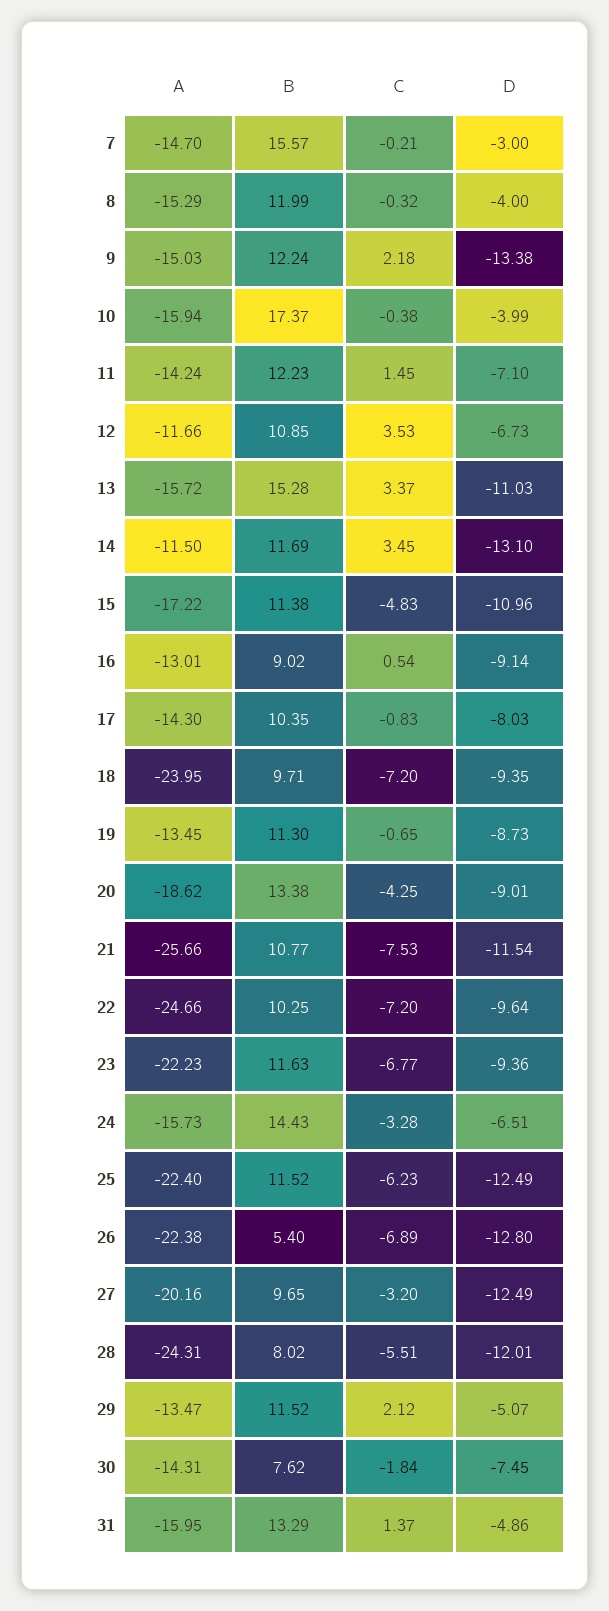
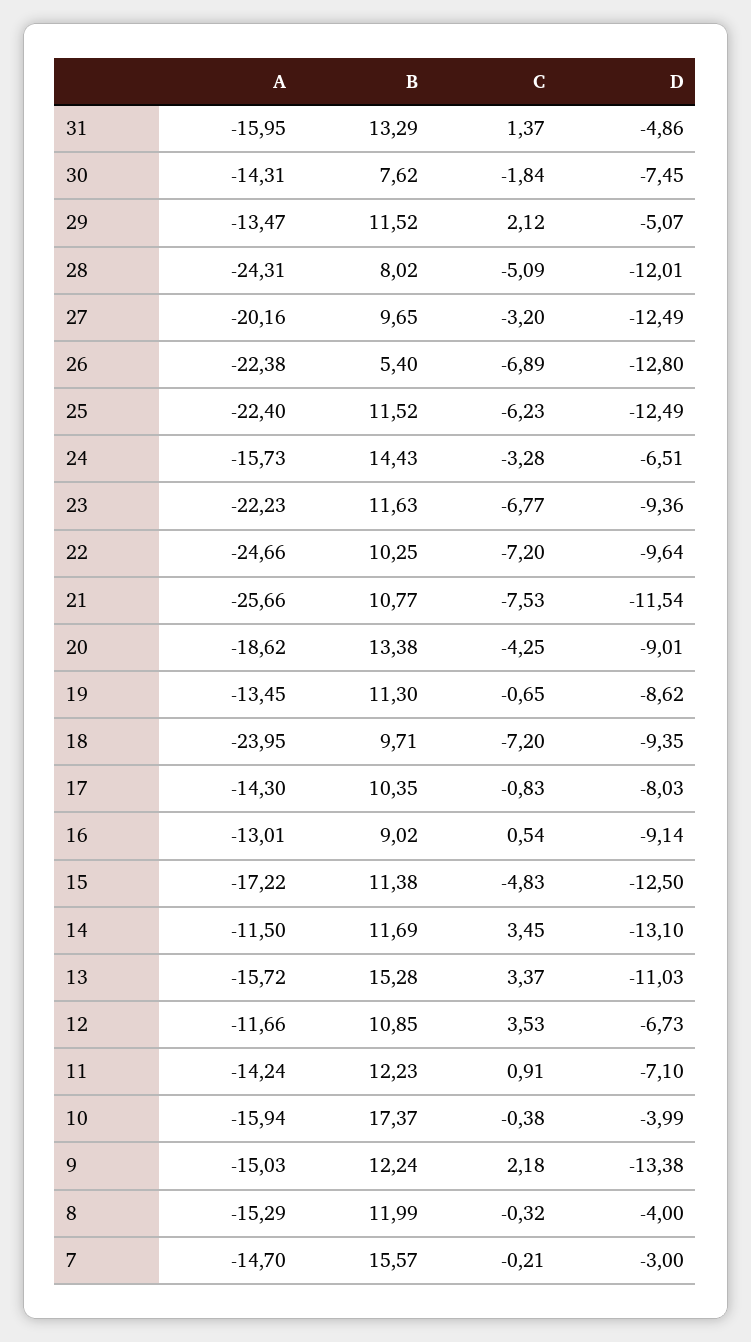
  {
    "A": {
      "7": -14.7,
      "8": -15.29,
      "9": -15.03,
      "10": -15.94,
      "11": -14.24,
      "12": -11.66,
      "13": -15.72,
      "14": -11.5,
      "15": -17.22,
      "16": -13.01,
      "17": -14.3,
      "18": -23.95,
      "19": -13.45,
      "20": -18.62,
      "21": -25.66,
      "22": -24.66,
      "23": -22.23,
      "24": -15.73,
      "25": -22.4,
      "26": -22.38,
      "27": -20.16,
      "28": -24.31,
      "29": -13.47,
      "30": -14.31,
      "31": -15.95
    },
    "B": {
      "7": 15.57,
      "8": 11.99,
      "9": 12.24,
      "10": 17.37,
      "11": 12.23,
      "12": 10.85,
      "13": 15.28,
      "14": 11.69,
      "15": 11.38,
      "16": 9.02,
      "17": 10.35,
      "18": 9.71,
      "19": 11.3,
      "20": 13.38,
      "21": 10.77,
      "22": 10.25,
      "23": 11.63,
      "24": 14.43,
      "25": 11.52,
      "26": 5.4,
      "27": 9.65,
      "28": 8.02,
      "29": 11.52,
      "30": 7.62,
      "31": 13.29
    },
    "C": {
      "7": -0.21,
      "8": -0.32,
      "9": 2.18,
      "10": -0.38,
-     "11": 1.45,
+     "11": 0.91,
      "12": 3.53,
      "13": 3.37,
      "14": 3.45,
      "15": -4.83,
      "16": 0.54,
      "17": -0.83,
      "18": -7.2,
      "19": -0.65,
      "20": -4.25,
      "21": -7.53,
      "22": -7.2,
      "23": -6.77,
      "24": -3.28,
      "25": -6.23,
      "26": -6.89,
      "27": -3.2,
-     "28": -5.51,
+     "28": -5.09,
      "29": 2.12,
      "30": -1.84,
      "31": 1.37
    },
    "D": {
      "7": -3,
      "8": -4,
      "9": -13.38,
      "10": -3.99,
      "11": -7.1,
      "12": -6.73,
      "13": -11.03,
      "14": -13.1,
-     "15": -10.96,
+     "15": -12.5,
      "16": -9.14,
      "17": -8.03,
      "18": -9.35,
-     "19": -8.73,
+     "19": -8.62,
      "20": -9.01,
      "21": -11.54,
      "22": -9.64,
      "23": -9.36,
      "24": -6.51,
      "25": -12.49,
      "26": -12.8,
      "27": -12.49,
      "28": -12.01,
      "29": -5.07,
      "30": -7.45,
      "31": -4.86
    }
  }

